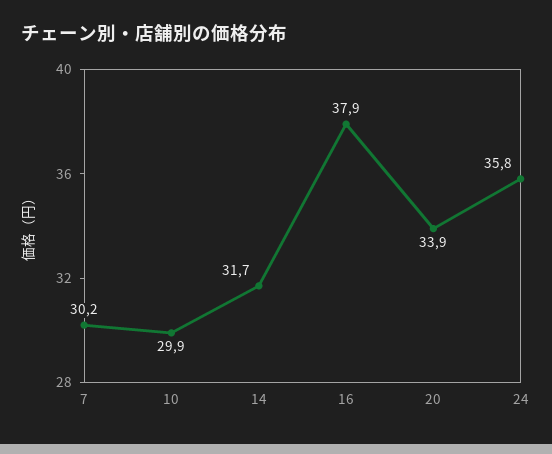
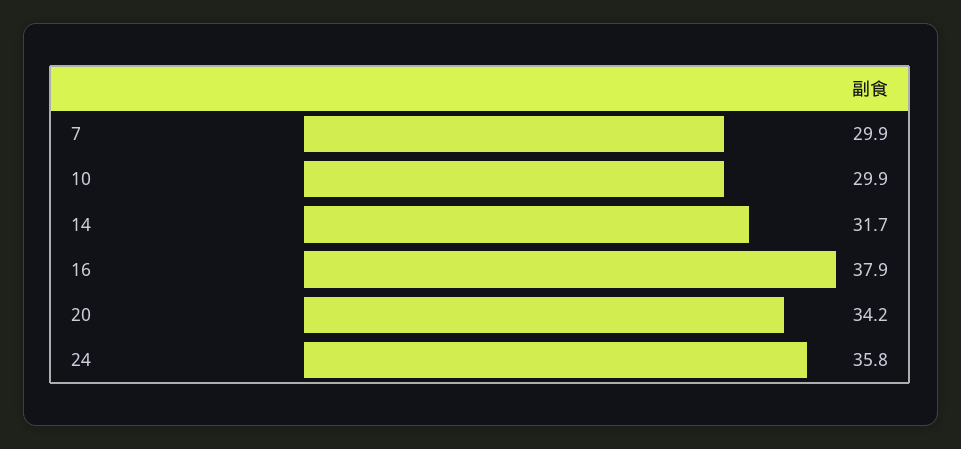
  {
-   "7": 30.2,
+   "7": 29.9,
    "10": 29.9,
    "14": 31.7,
    "16": 37.9,
-   "20": 33.9,
+   "20": 34.2,
    "24": 35.8
  }

